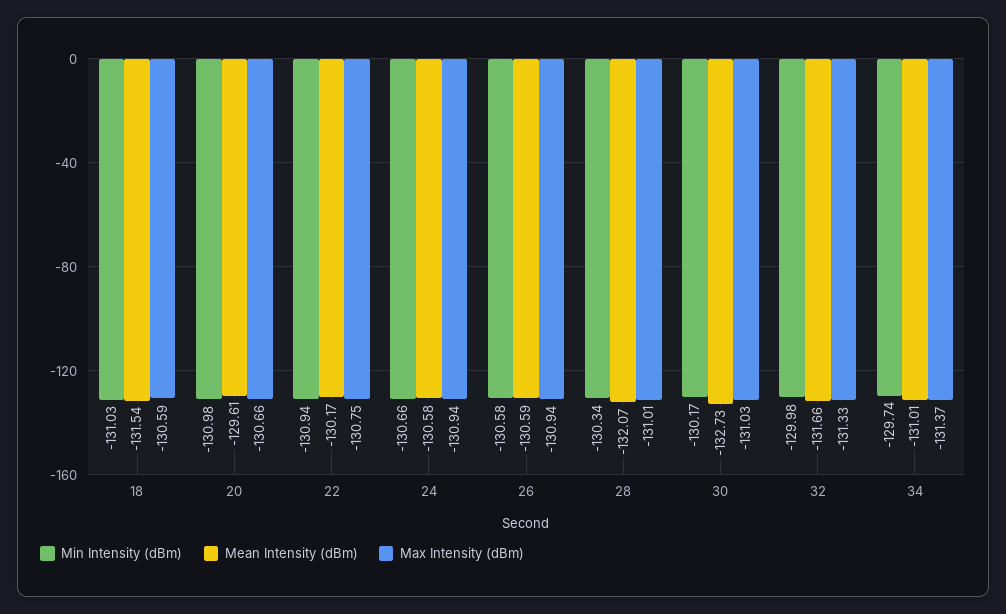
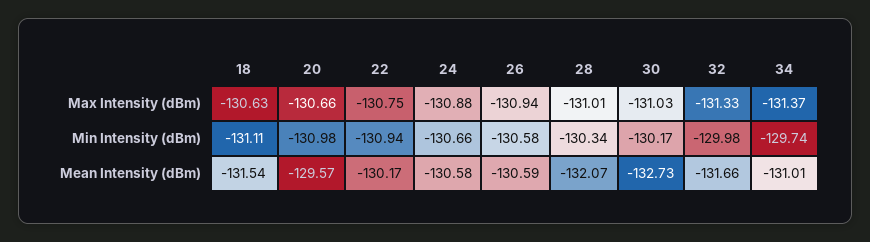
  {
    "Min Intensity (dBm)": {
-     "18": -131.03,
+     "18": -131.11,
      "20": -130.98,
      "22": -130.94,
      "24": -130.66,
      "26": -130.58,
      "28": -130.34,
      "30": -130.17,
      "32": -129.98,
      "34": -129.74
    },
    "Mean Intensity (dBm)": {
      "18": -131.54,
-     "20": -129.61,
+     "20": -129.57,
      "22": -130.17,
      "24": -130.58,
      "26": -130.59,
      "28": -132.07,
      "30": -132.73,
      "32": -131.66,
      "34": -131.01
    },
    "Max Intensity (dBm)": {
-     "18": -130.59,
+     "18": -130.63,
      "20": -130.66,
      "22": -130.75,
-     "24": -130.94,
+     "24": -130.88,
      "26": -130.94,
      "28": -131.01,
      "30": -131.03,
      "32": -131.33,
      "34": -131.37
    }
  }

